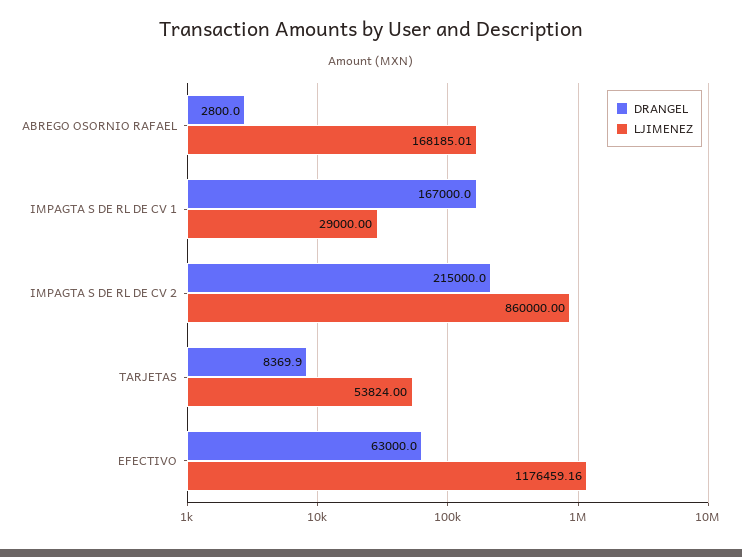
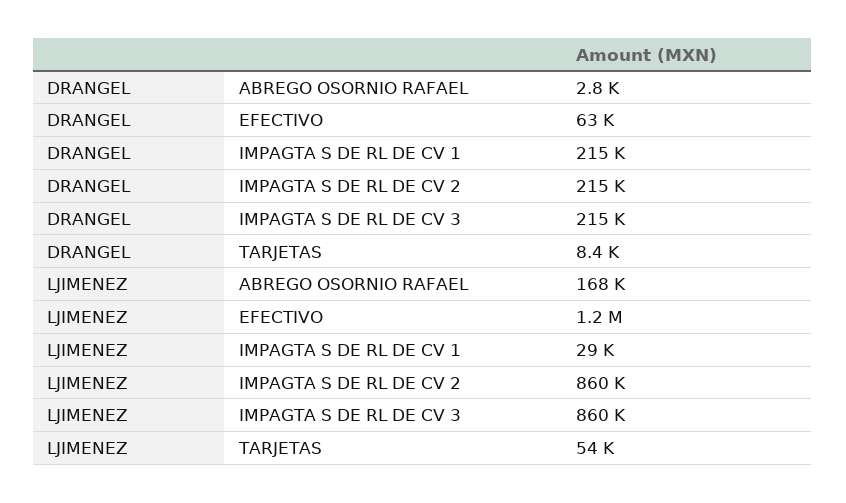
  {
    "DRANGEL": {
      "ABREGO OSORNIO RAFAEL": 2800,
-     "IMPAGTA S DE RL DE CV 1": 167000,
+     "IMPAGTA S DE RL DE CV 1": 215000,
      "IMPAGTA S DE RL DE CV 2": 215000,
      "TARJETAS": 8369.9,
-     "EFECTIVO": 63000
+     "EFECTIVO": 63000,
+     "IMPAGTA S DE RL DE CV 3": 215000
    },
    "LJIMENEZ": {
      "ABREGO OSORNIO RAFAEL": 168185.01,
      "IMPAGTA S DE RL DE CV 1": 29000,
      "IMPAGTA S DE RL DE CV 2": 860000,
      "TARJETAS": 53824,
-     "EFECTIVO": 1176459.16
+     "EFECTIVO": 1176459.16,
+     "IMPAGTA S DE RL DE CV 3": 860000
    }
  }

